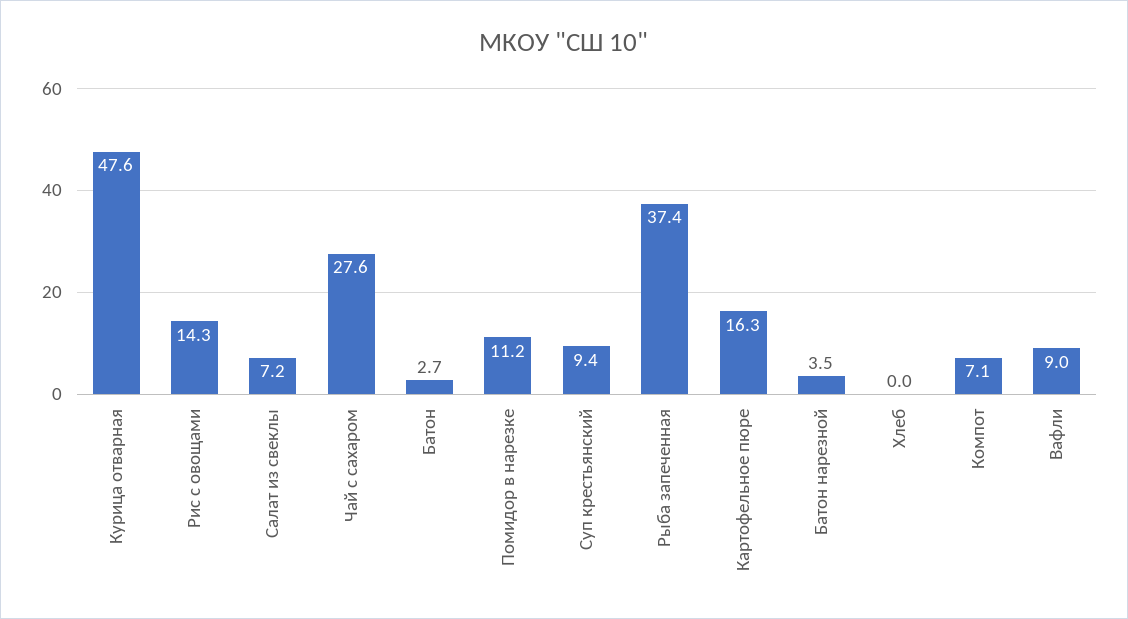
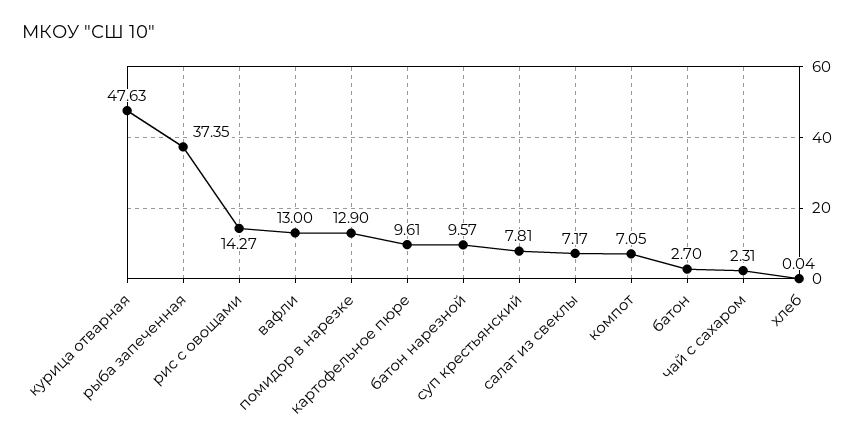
  {
    "Курица отварная": 47.63,
    "Рис с овощами": 14.27,
    "Салат из свеклы": 7.17,
-   "Чай с сахаром": 27.6,
+   "Чай с сахаром": 2.31,
    "Батон": 2.7,
-   "Помидор в нарезке": 11.2,
+   "Помидор в нарезке": 12.9,
-   "Суп крестьянский": 9.4,
+   "Суп крестьянский": 7.81,
    "Рыба запеченная": 37.35,
-   "Картофельное пюре": 16.3,
+   "Картофельное пюре": 9.61,
-   "Батон нарезной": 3.5,
+   "Батон нарезной": 9.57,
    "Хлеб": 0.04,
    "Компот": 7.05,
-   "Вафли": 9
+   "Вафли": 13
  }

